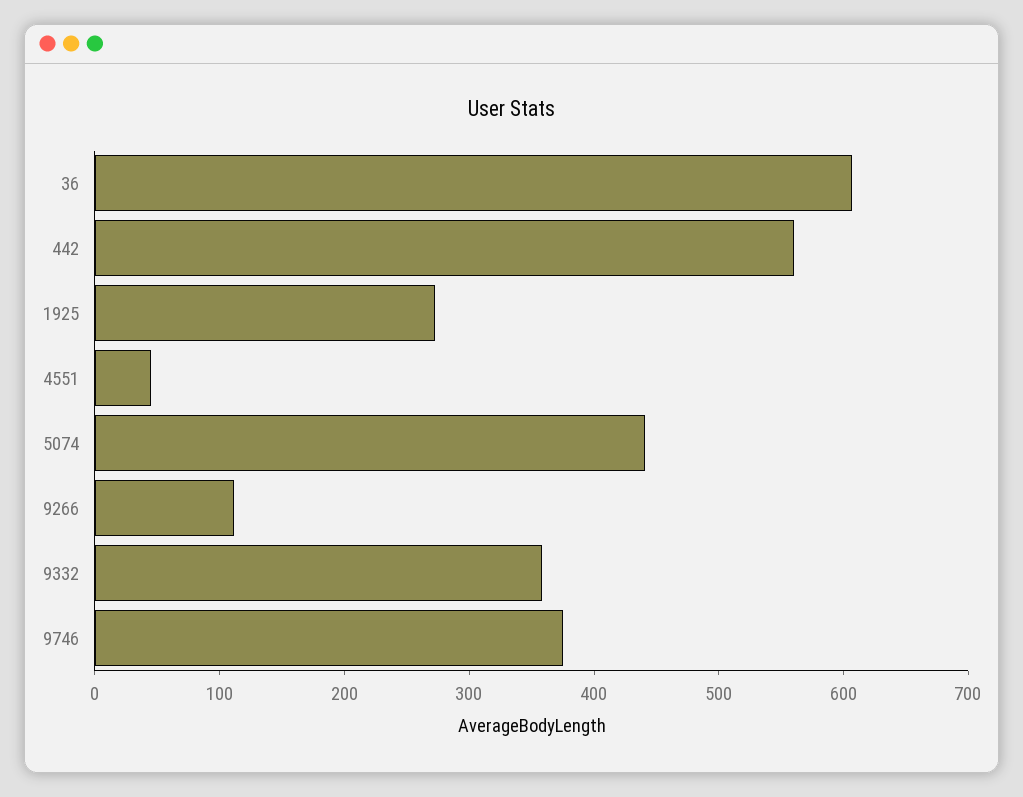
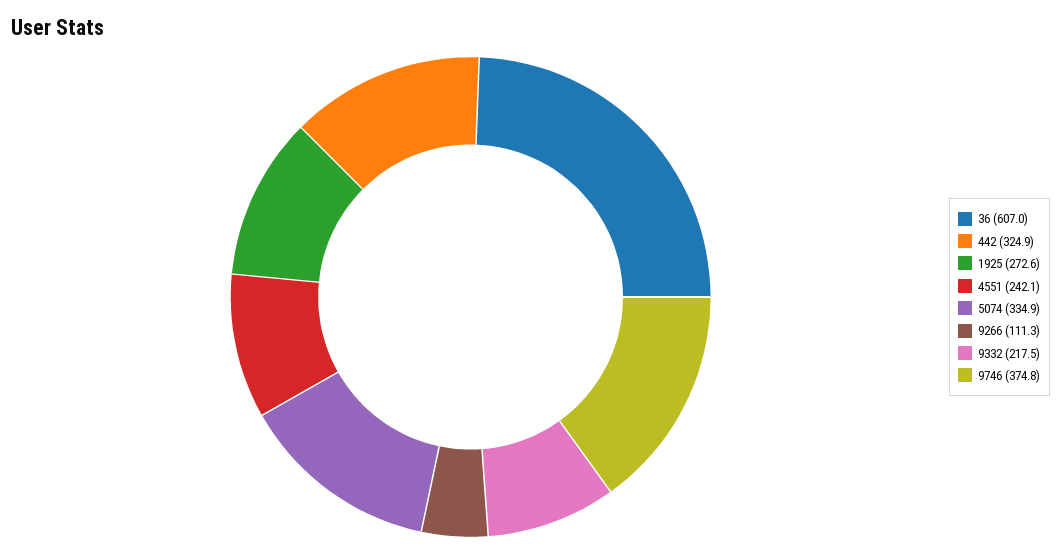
  {
    "36": 607,
-   "442": 560,
+   "442": 324.9,
    "1925": 272.6,
-   "4551": 40,
+   "4551": 242.1,
-   "5074": 440,
+   "5074": 334.9,
    "9266": 111.3,
-   "9332": 360,
+   "9332": 217.5,
    "9746": 374.8
  }

